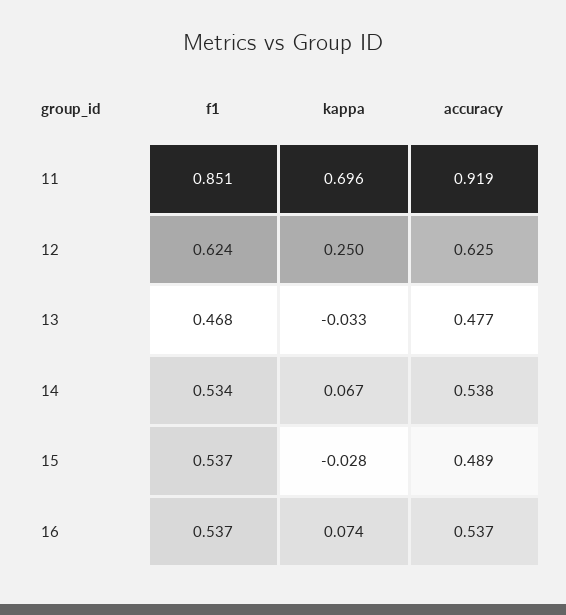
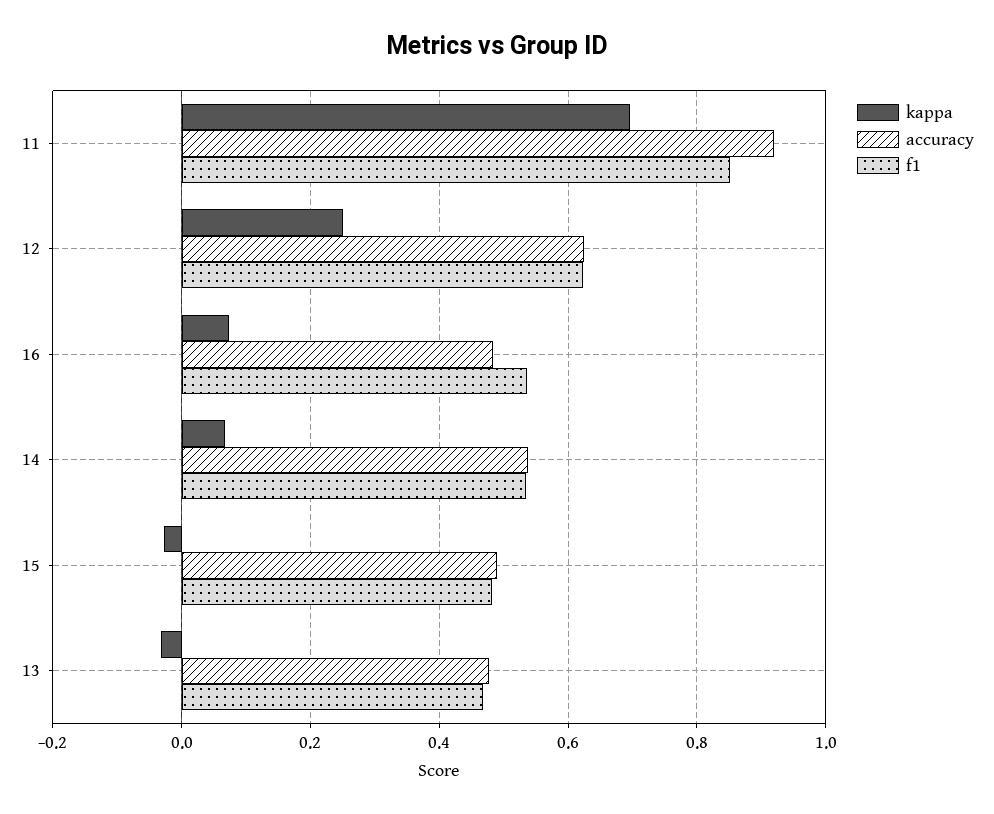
  {
    "f1": {
      "11": 0.851,
      "12": 0.624,
      "13": 0.468,
      "14": 0.534,
-     "15": 0.537,
+     "15": 0.48,
      "16": 0.537
    },
    "kappa": {
      "11": 0.696,
      "12": 0.25,
      "13": -0.033,
      "14": 0.067,
      "15": -0.028,
      "16": 0.074
    },
    "accuracy": {
      "11": 0.919,
      "12": 0.625,
      "13": 0.477,
      "14": 0.538,
      "15": 0.489,
-     "16": 0.537
+     "16": 0.48
    }
  }

